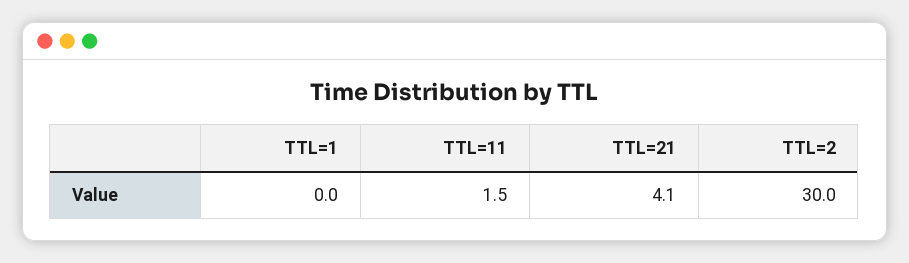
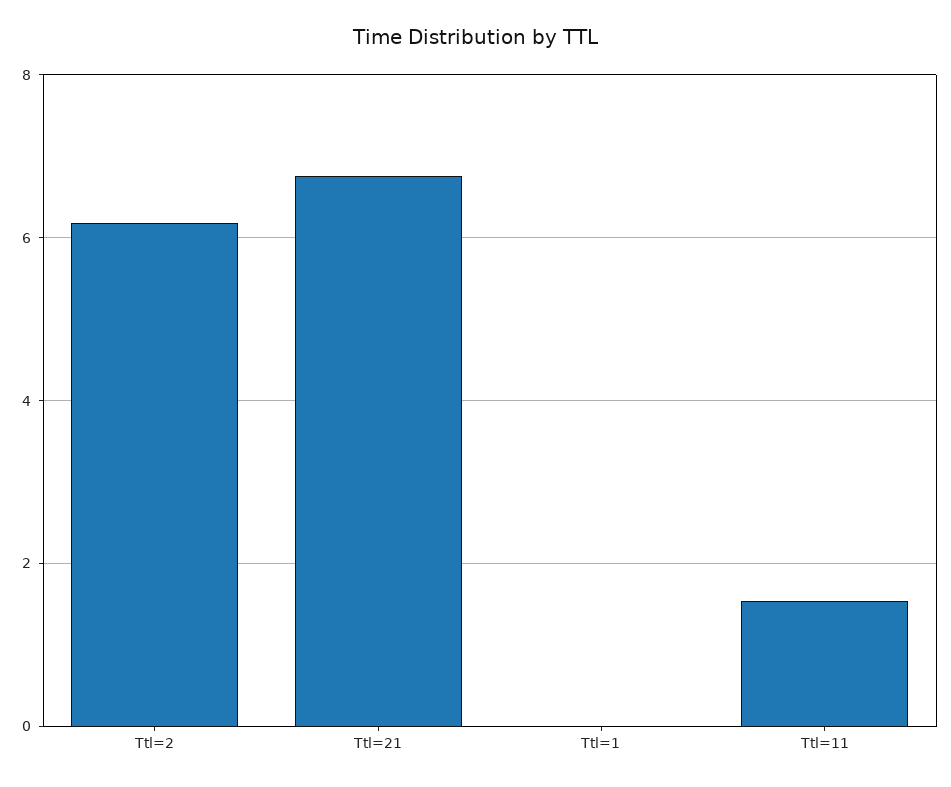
  {
    "TTL=1": 0,
    "TTL=11": 1.5,
-   "TTL=21": 4.1,
+   "TTL=21": 6.8,
-   "TTL=2": 30
+   "TTL=2": 6.2
  }

